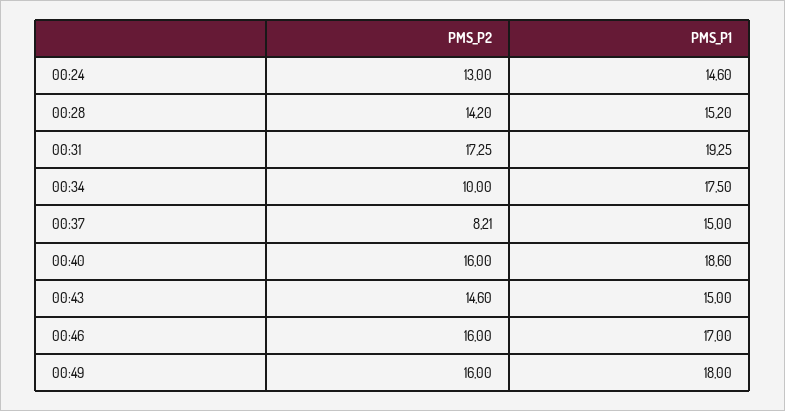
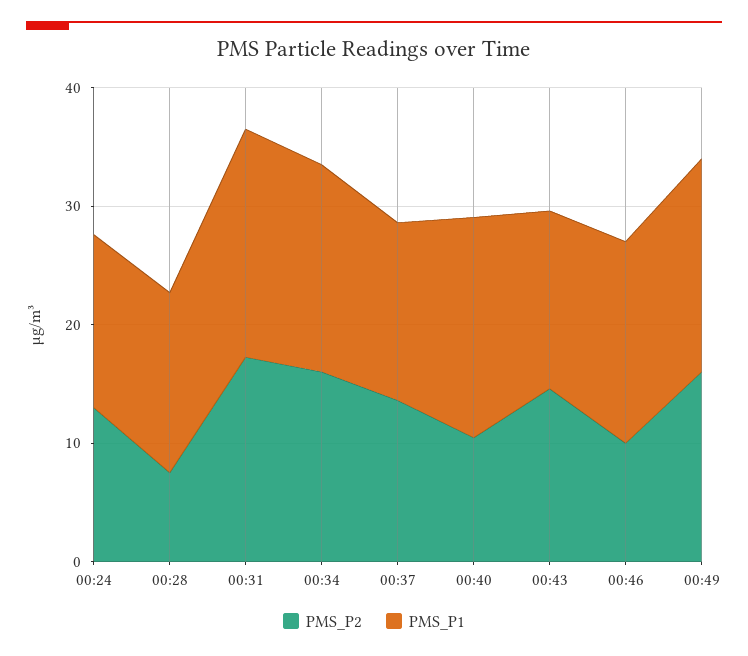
  {
    "PMS_P2": {
      "00:24": 13,
-     "00:28": 14.2,
+     "00:28": 8,
      "00:31": 17.25,
-     "00:34": 10,
+     "00:34": 16,
-     "00:37": 8.21,
+     "00:37": 14,
-     "00:40": 16,
+     "00:40": 10,
      "00:43": 14.6,
-     "00:46": 16,
+     "00:46": 10,
      "00:49": 16
    },
    "PMS_P1": {
      "00:24": 14.6,
      "00:28": 15.2,
      "00:31": 19.25,
      "00:34": 17.5,
      "00:37": 15,
      "00:40": 18.6,
      "00:43": 15,
      "00:46": 17,
      "00:49": 18
    }
  }

